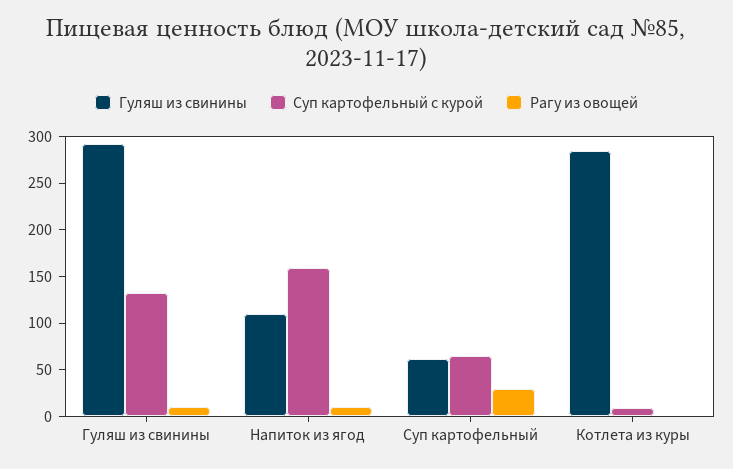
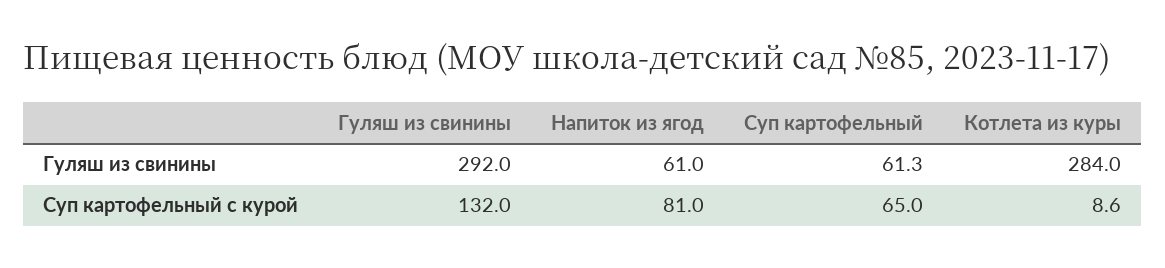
  {
    "Гуляш из свинины": {
      "Гуляш из свинины": 292,
-     "Напиток из ягод": 110,
+     "Напиток из ягод": 61,
      "Суп картофельный": 61.3,
      "Котлета из куры": 284
    },
    "Суп картофельный с курой": {
      "Гуляш из свинины": 132,
-     "Напиток из ягод": 160,
+     "Напиток из ягод": 81,
      "Суп картофельный": 65,
      "Котлета из куры": 8.6
-   },
+   }
-   "Рагу из овощей": {
-     "Гуляш из свинины": 10,
-     "Напиток из ягод": 10,
-     "Суп картофельный": 30,
-     "Котлета из куры": 0
-   }
  }

